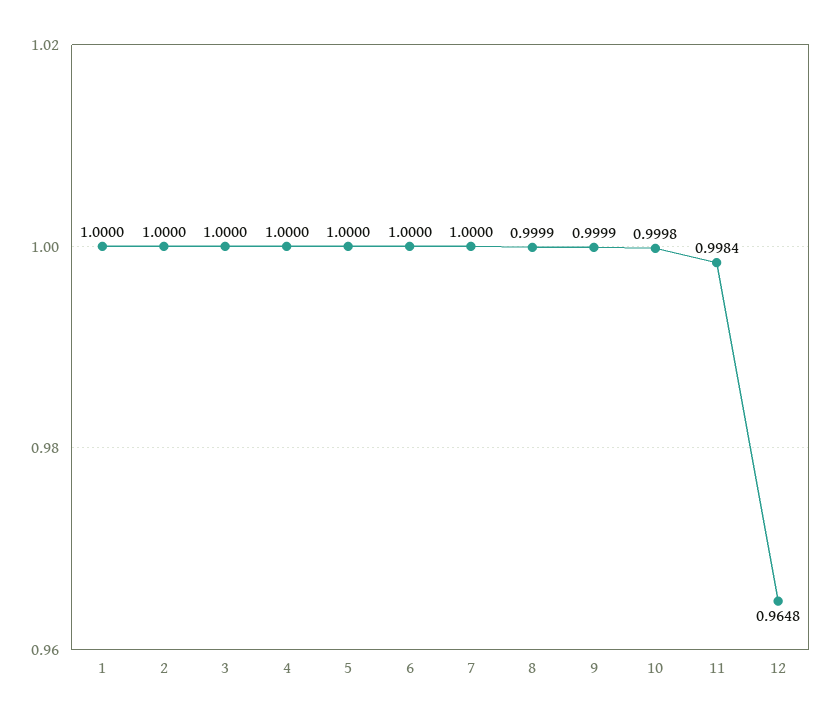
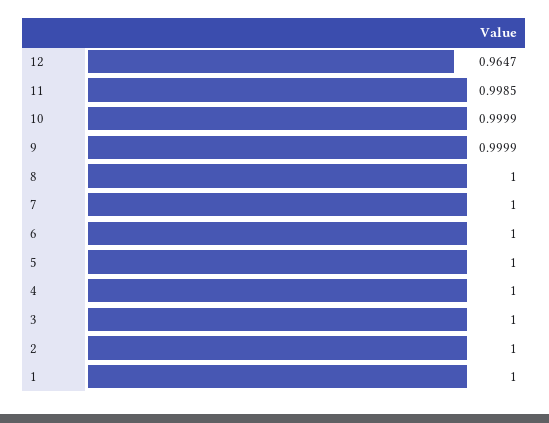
  {
    "1": 1,
    "2": 1,
    "3": 1,
    "4": 1,
    "5": 1,
    "6": 1,
    "7": 1,
-   "8": 0.9999,
+   "8": 1,
    "9": 0.9999,
-   "10": 0.9998,
+   "10": 0.9999,
-   "11": 0.9984,
+   "11": 0.9985,
-   "12": 0.9648
+   "12": 0.9647
  }

